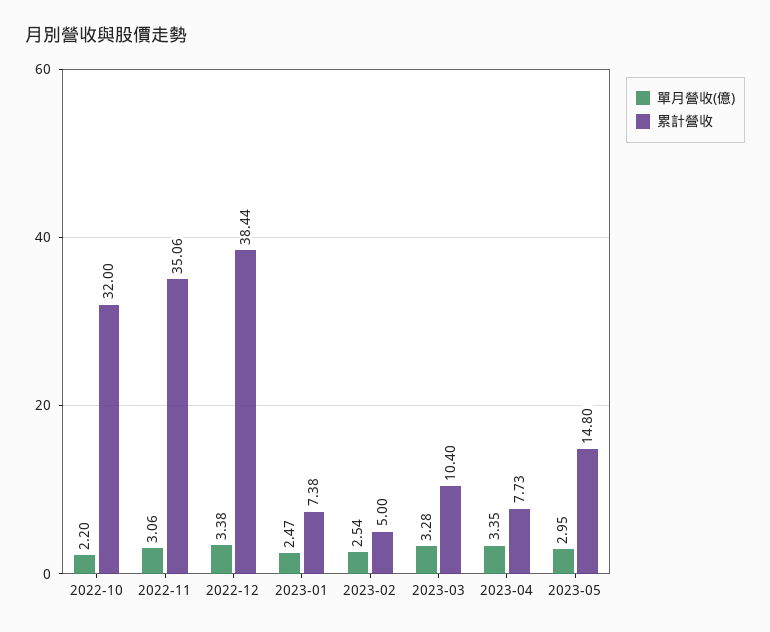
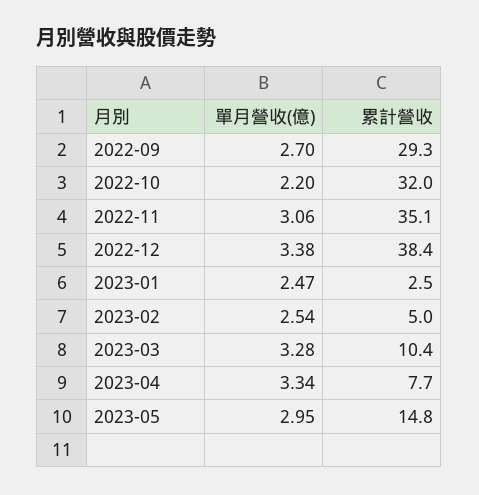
  {
    "單月營收(億)": {
      "2022-10": 2.2,
      "2022-11": 3.06,
      "2022-12": 3.38,
      "2023-01": 2.47,
      "2023-02": 2.54,
      "2023-03": 3.28,
-     "2023-04": 3.35,
+     "2023-04": 3.34,
-     "2023-05": 2.95
+     "2023-05": 2.95,
+     "2022-09": 2.7
    },
    "累計營收": {
      "2022-10": 32,
      "2022-11": 35.06,
      "2022-12": 38.44,
-     "2023-01": 7.38,
+     "2023-01": 2.5,
      "2023-02": 5,
      "2023-03": 10.4,
      "2023-04": 7.73,
-     "2023-05": 14.8
+     "2023-05": 14.8,
+     "2022-09": 29.3
    }
  }

